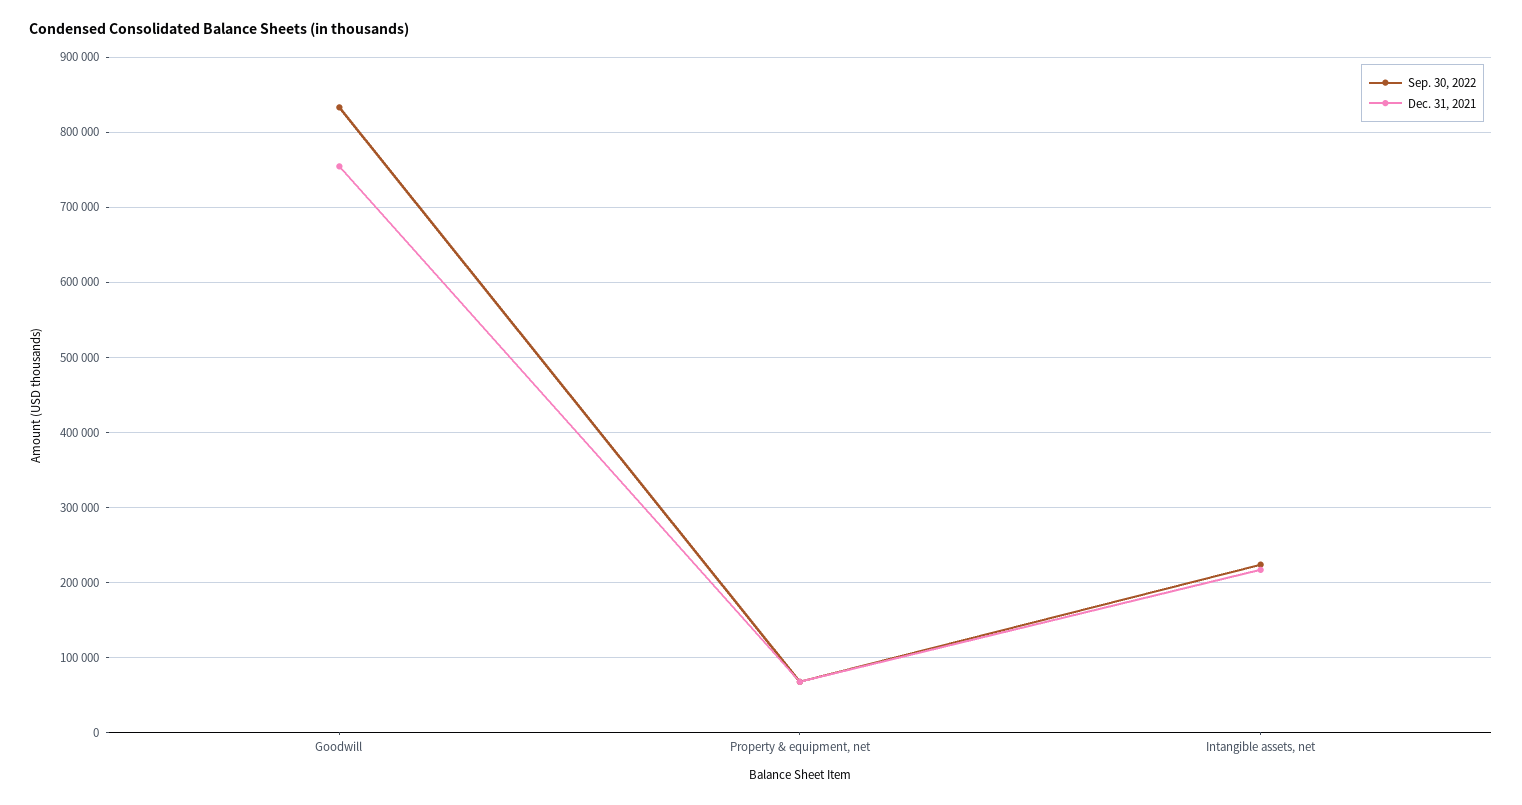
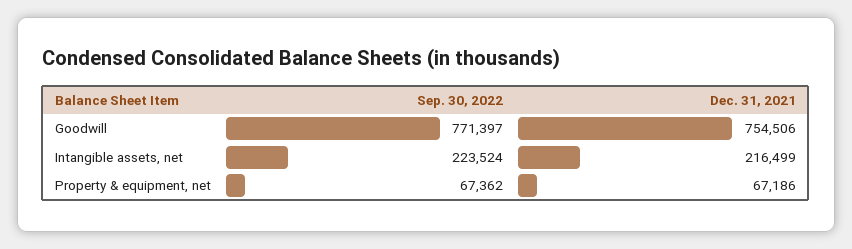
  {
    "Sep. 30, 2022": {
-     "Goodwill": 830000,
+     "Goodwill": 771397,
      "Property & equipment, net": 67362,
      "Intangible assets, net": 223524
    },
    "Dec. 31, 2021": {
      "Goodwill": 754506,
      "Property & equipment, net": 67186,
      "Intangible assets, net": 216499
    }
  }

